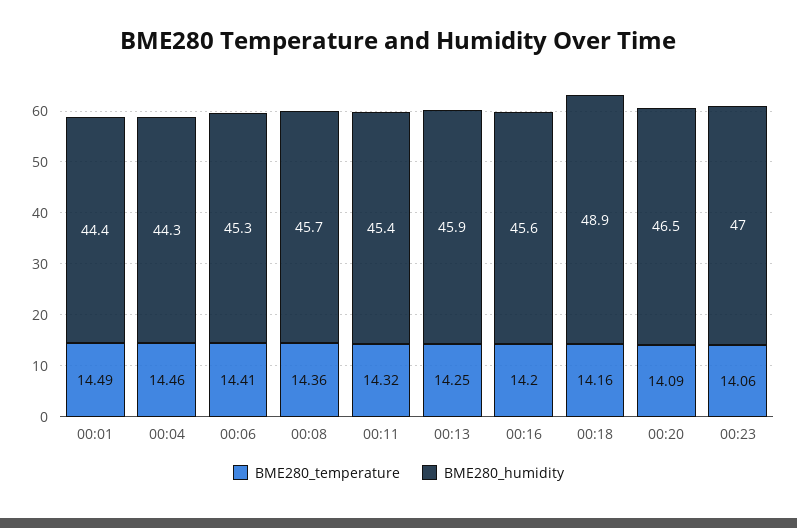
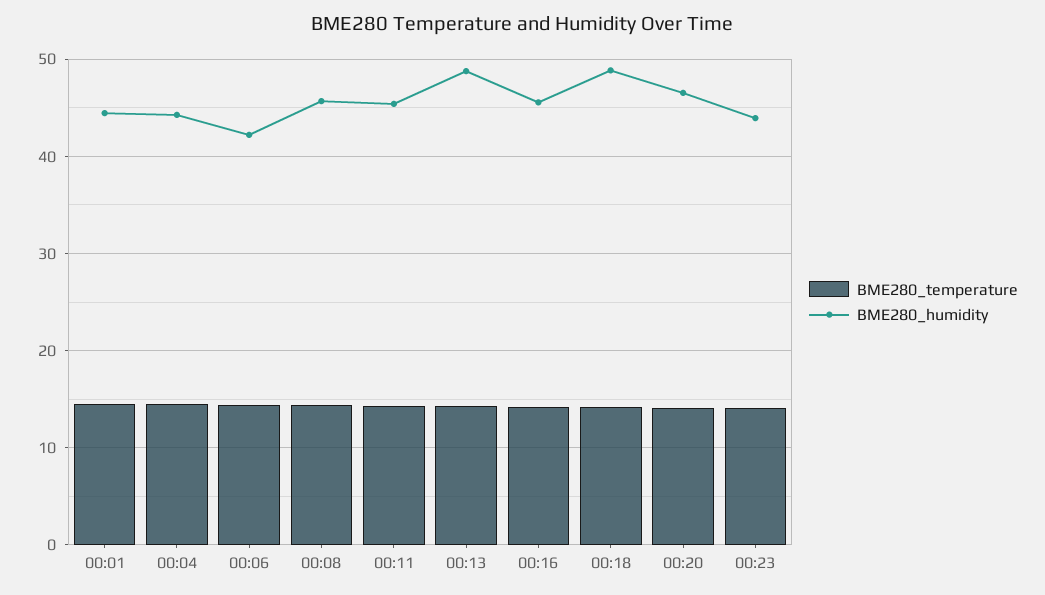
  {
    "BME280_temperature": {
      "00:01": 14.49,
      "00:04": 14.46,
      "00:06": 14.41,
      "00:08": 14.36,
      "00:11": 14.32,
      "00:13": 14.25,
      "00:16": 14.2,
      "00:18": 14.16,
      "00:20": 14.09,
      "00:23": 14.06
    },
    "BME280_humidity": {
      "00:01": 44.4,
      "00:04": 44.3,
-     "00:06": 45.3,
+     "00:06": 42,
      "00:08": 45.7,
      "00:11": 45.4,
-     "00:13": 45.9,
+     "00:13": 49,
      "00:16": 45.6,
      "00:18": 48.9,
      "00:20": 46.5,
-     "00:23": 47
+     "00:23": 44
    }
  }

